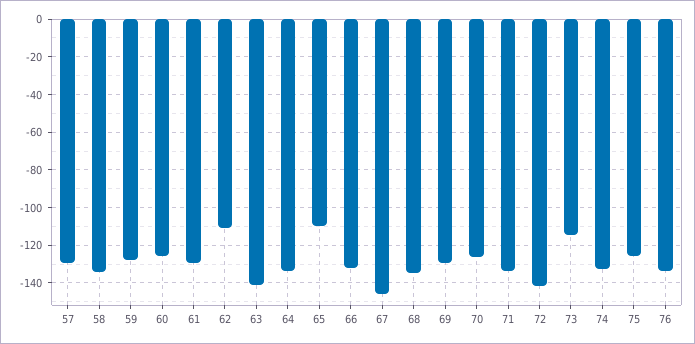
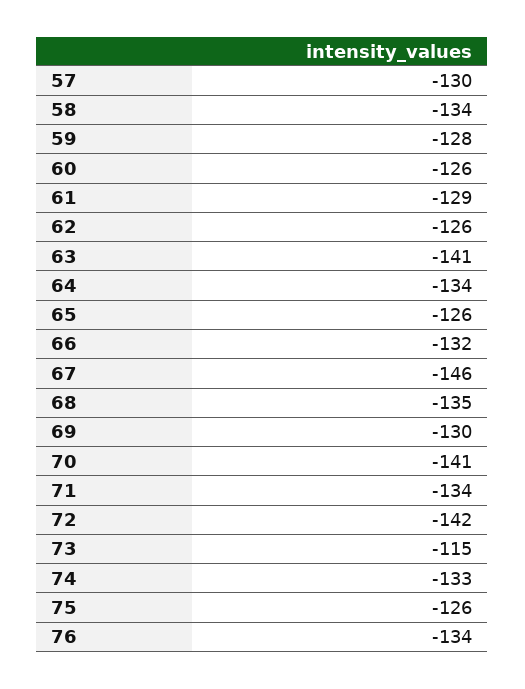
  {
    "57": -130,
    "58": -134,
    "59": -128,
    "60": -126,
    "61": -129,
-   "62": -110,
+   "62": -126,
    "63": -141,
    "64": -134,
-   "65": -110,
+   "65": -126,
    "66": -132,
    "67": -146,
    "68": -135,
    "69": -130,
-   "70": -125,
+   "70": -141,
    "71": -134,
    "72": -142,
    "73": -115,
    "74": -133,
    "75": -126,
    "76": -134
  }

